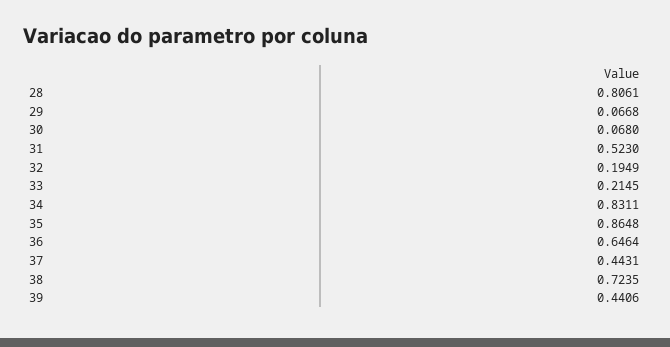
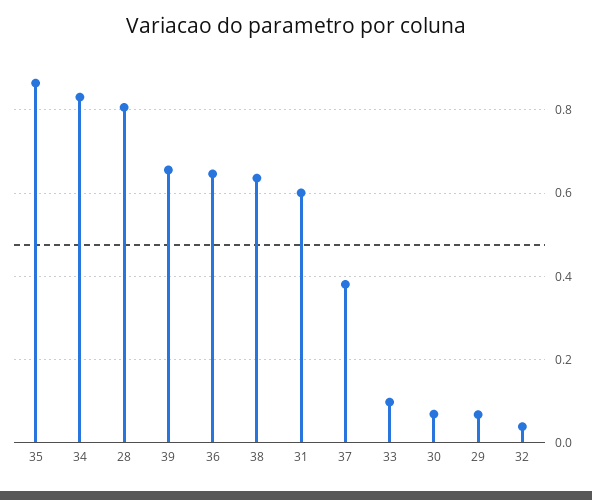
  {
    "28": 0.8061,
    "29": 0.0668,
    "30": 0.068,
-   "31": 0.523,
+   "31": 0.6,
-   "32": 0.1949,
+   "32": 0.04,
-   "33": 0.2145,
+   "33": 0.1,
    "34": 0.8311,
    "35": 0.8648,
    "36": 0.6464,
-   "37": 0.4431,
+   "37": 0.38,
-   "38": 0.7235,
+   "38": 0.64,
-   "39": 0.4406
+   "39": 0.66
  }

